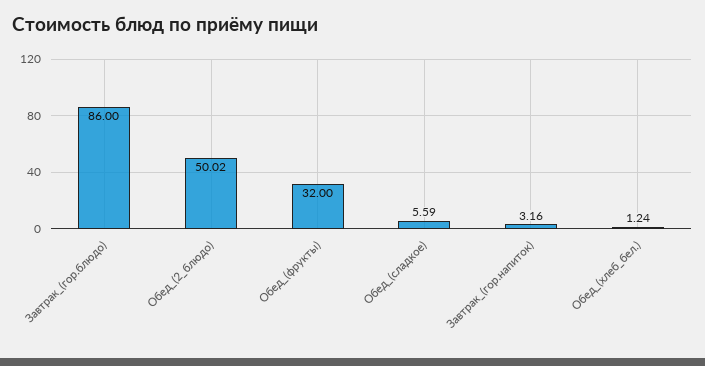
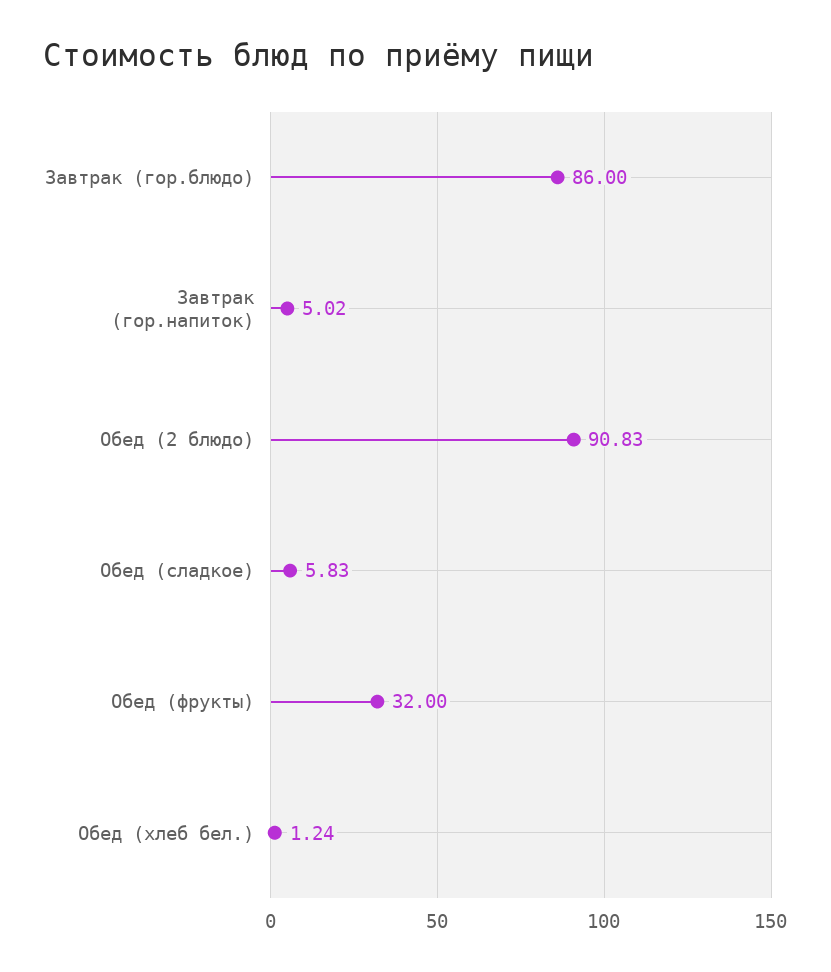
  {
    "Завтрак_(гор.блюдо)": 86,
-   "Обед_(2_блюдо)": 50.02,
+   "Обед_(2_блюдо)": 90.83,
    "Обед_(фрукты)": 32,
-   "Обед_(сладкое)": 5.59,
+   "Обед_(сладкое)": 5.83,
-   "Завтрак_(гор.напиток)": 3.16,
+   "Завтрак_(гор.напиток)": 5.02,
    "Обед_(хлеб_бел.)": 1.24
  }

